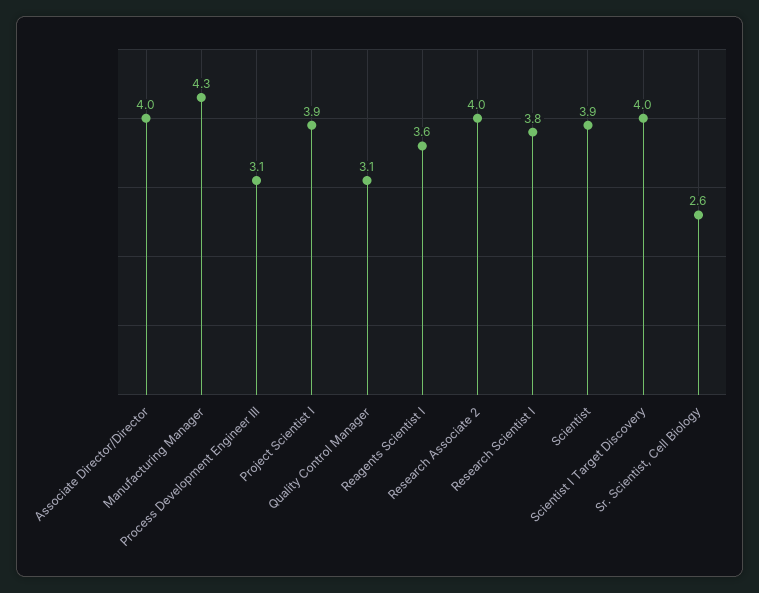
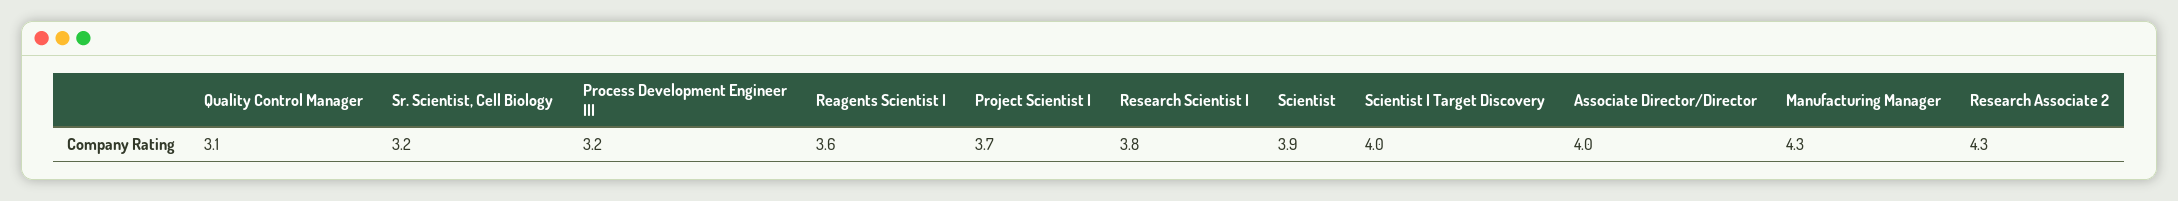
  {
    "Associate Director/Director": 4,
    "Manufacturing Manager": 4.3,
-   "Process Development Engineer III": 3.1,
+   "Process Development Engineer III": 3.2,
-   "Project Scientist I": 3.9,
+   "Project Scientist I": 3.7,
    "Quality Control Manager": 3.1,
    "Reagents Scientist I": 3.6,
-   "Research Associate 2": 4,
+   "Research Associate 2": 4.3,
    "Research Scientist I": 3.8,
    "Scientist": 3.9,
    "Scientist I Target Discovery": 4,
-   "Sr. Scientist, Cell Biology": 2.6
+   "Sr. Scientist, Cell Biology": 3.2
  }

